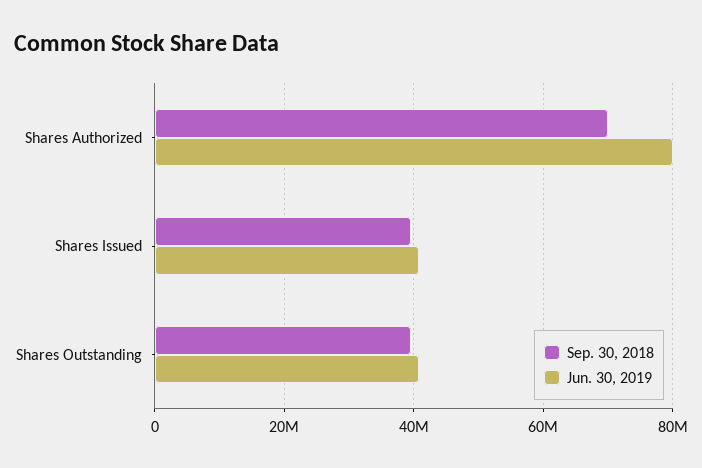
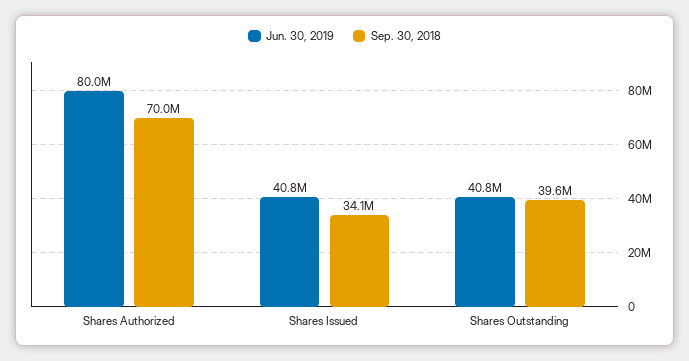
  {
    "Sep. 30, 2018": {
      "Shares Authorized": 70000000,
-     "Shares Issued": 40000000,
+     "Shares Issued": 34100000,
      "Shares Outstanding": 39600000
    },
    "Jun. 30, 2019": {
      "Shares Authorized": 80000000,
      "Shares Issued": 40800000,
      "Shares Outstanding": 40800000
    }
  }

